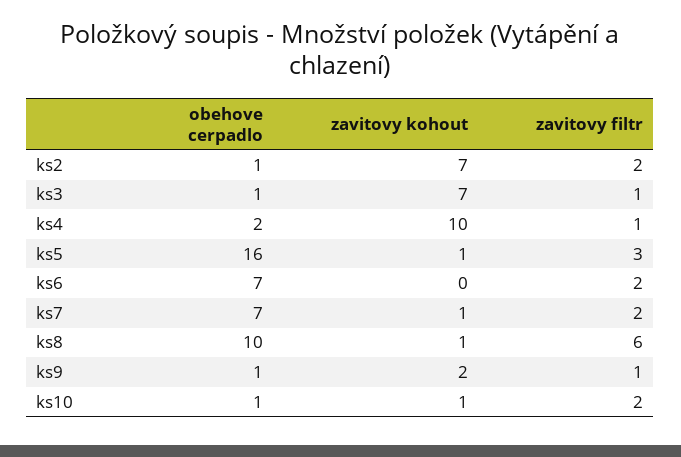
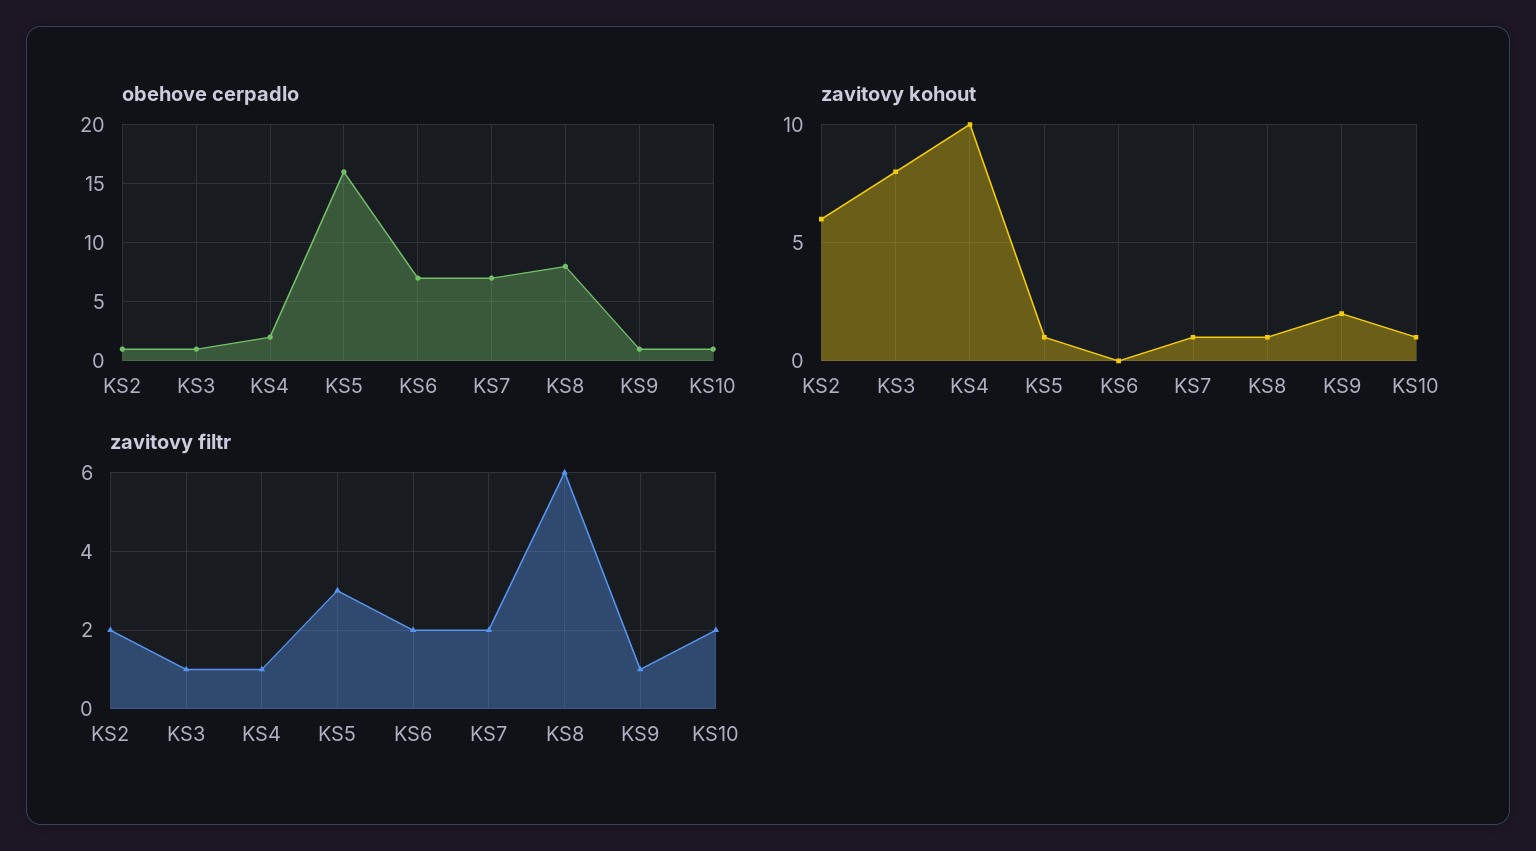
  {
    "obehove cerpadlo": {
      "ks2": 1,
      "ks3": 1,
      "ks4": 2,
      "ks5": 16,
      "ks6": 7,
      "ks7": 7,
-     "ks8": 10,
+     "ks8": 8,
      "ks9": 1,
      "ks10": 1
    },
    "zavitovy kohout": {
-     "ks2": 7,
+     "ks2": 6,
-     "ks3": 7,
+     "ks3": 8,
      "ks4": 10,
      "ks5": 1,
      "ks6": 0,
      "ks7": 1,
      "ks8": 1,
      "ks9": 2,
      "ks10": 1
    },
    "zavitovy filtr": {
      "ks2": 2,
      "ks3": 1,
      "ks4": 1,
      "ks5": 3,
      "ks6": 2,
      "ks7": 2,
      "ks8": 6,
      "ks9": 1,
      "ks10": 2
    }
  }

